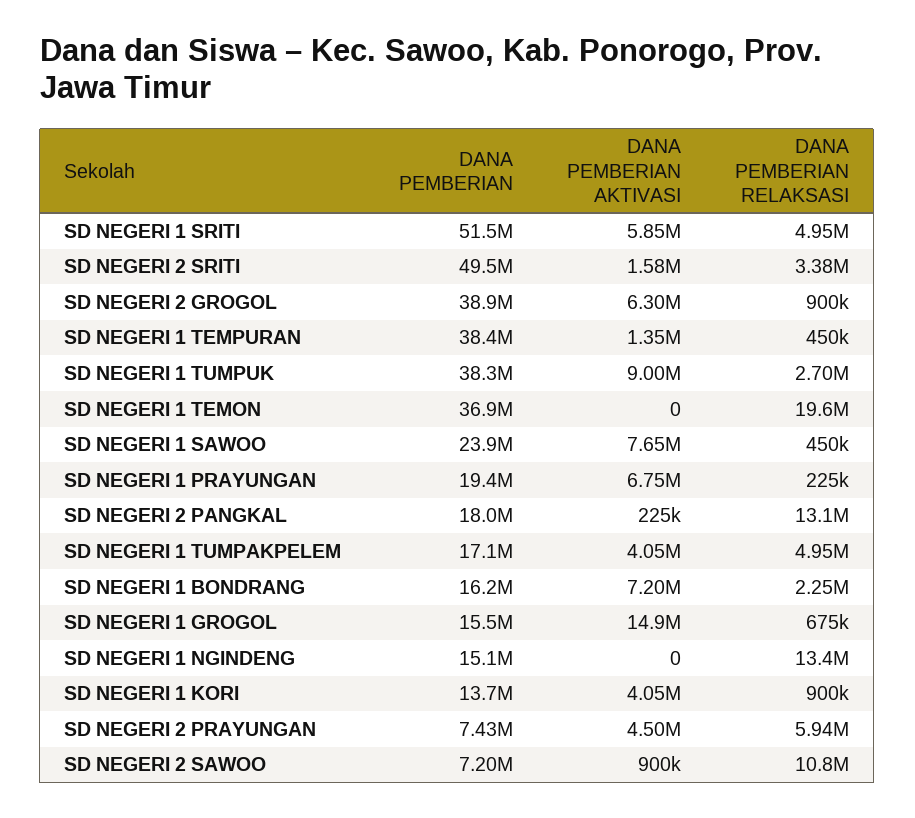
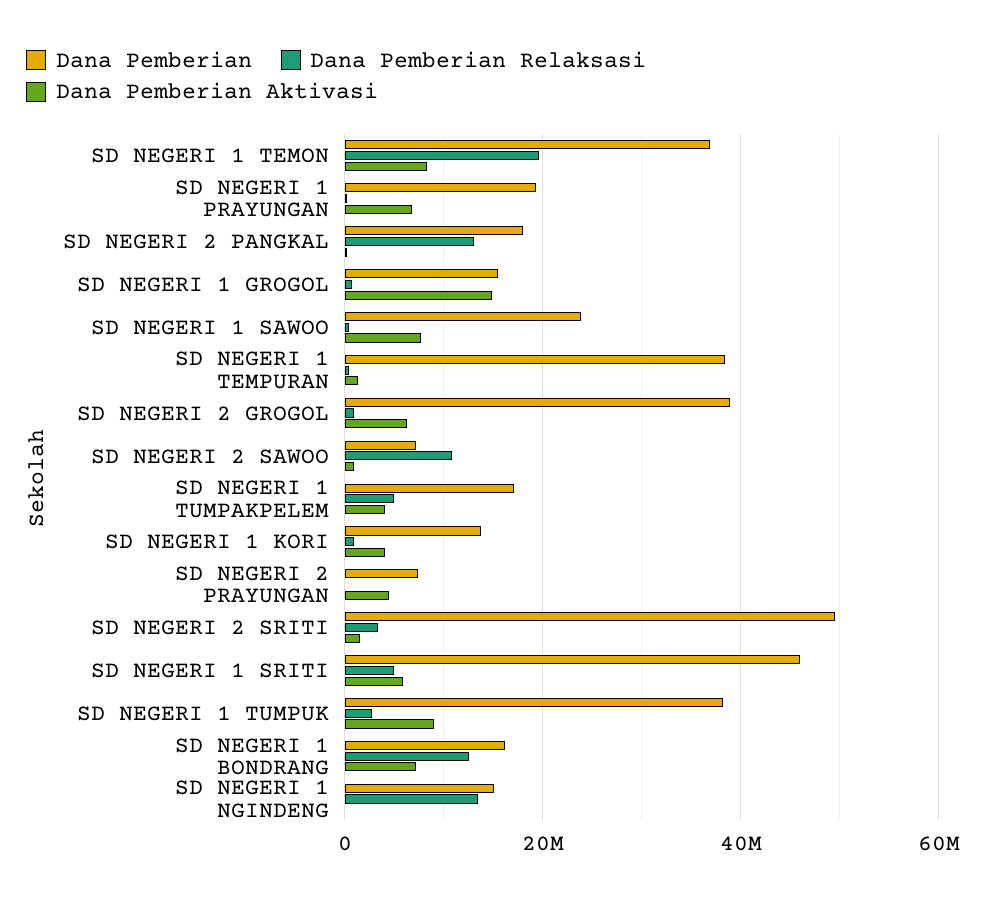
  {
    "DANA PEMBERIAN": {
-     "SD NEGERI 1 SRITI": 51500000,
+     "SD NEGERI 1 SRITI": 46000000,
      "SD NEGERI 2 SRITI": 49500000,
      "SD NEGERI 2 GROGOL": 38900000,
      "SD NEGERI 1 TEMPURAN": 38400000,
      "SD NEGERI 1 TUMPUK": 38300000,
      "SD NEGERI 1 TEMON": 36900000,
      "SD NEGERI 1 SAWOO": 23900000,
      "SD NEGERI 1 PRAYUNGAN": 19400000,
      "SD NEGERI 2 PANGKAL": 18000000,
      "SD NEGERI 1 TUMPAKPELEM": 17100000,
      "SD NEGERI 1 BONDRANG": 16200000,
      "SD NEGERI 1 GROGOL": 15500000,
      "SD NEGERI 1 NGINDENG": 15100000,
      "SD NEGERI 1 KORI": 13700000,
      "SD NEGERI 2 PRAYUNGAN": 7430000,
      "SD NEGERI 2 SAWOO": 7200000
    },
    "DANA PEMBERIAN AKTIVASI": {
      "SD NEGERI 1 SRITI": 5850000,
      "SD NEGERI 2 SRITI": 1580000,
      "SD NEGERI 2 GROGOL": 6300000,
      "SD NEGERI 1 TEMPURAN": 1350000,
      "SD NEGERI 1 TUMPUK": 9000000,
-     "SD NEGERI 1 TEMON": 0,
+     "SD NEGERI 1 TEMON": 8000000,
      "SD NEGERI 1 SAWOO": 7650000,
      "SD NEGERI 1 PRAYUNGAN": 6750000,
      "SD NEGERI 2 PANGKAL": 225000,
      "SD NEGERI 1 TUMPAKPELEM": 4050000,
      "SD NEGERI 1 BONDRANG": 7200000,
      "SD NEGERI 1 GROGOL": 14900000,
      "SD NEGERI 1 NGINDENG": 0,
      "SD NEGERI 1 KORI": 4050000,
      "SD NEGERI 2 PRAYUNGAN": 4500000,
      "SD NEGERI 2 SAWOO": 900000
    },
    "DANA PEMBERIAN RELAKSASI": {
      "SD NEGERI 1 SRITI": 4950000,
      "SD NEGERI 2 SRITI": 3380000,
      "SD NEGERI 2 GROGOL": 900000,
      "SD NEGERI 1 TEMPURAN": 450000,
      "SD NEGERI 1 TUMPUK": 2700000,
      "SD NEGERI 1 TEMON": 19600000,
      "SD NEGERI 1 SAWOO": 450000,
      "SD NEGERI 1 PRAYUNGAN": 225000,
      "SD NEGERI 2 PANGKAL": 13100000,
      "SD NEGERI 1 TUMPAKPELEM": 4950000,
-     "SD NEGERI 1 BONDRANG": 2250000,
+     "SD NEGERI 1 BONDRANG": 12000000,
      "SD NEGERI 1 GROGOL": 675000,
      "SD NEGERI 1 NGINDENG": 13400000,
      "SD NEGERI 1 KORI": 900000,
-     "SD NEGERI 2 PRAYUNGAN": 5940000,
+     "SD NEGERI 2 PRAYUNGAN": 0,
      "SD NEGERI 2 SAWOO": 10800000
    }
  }

